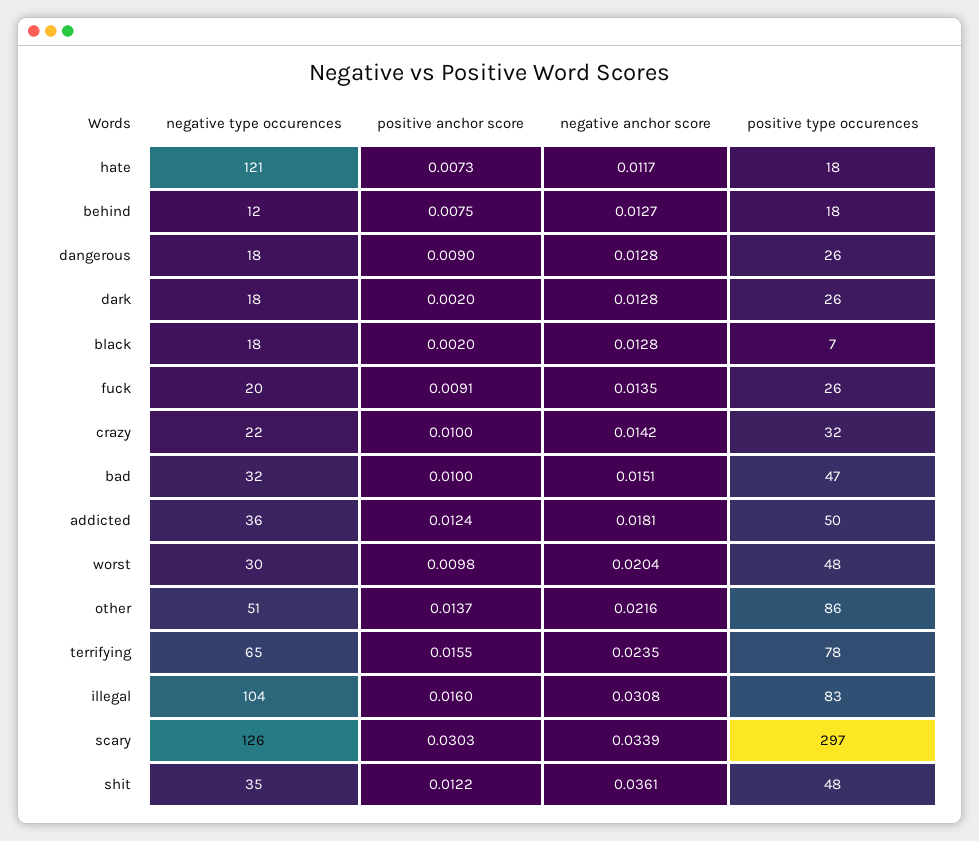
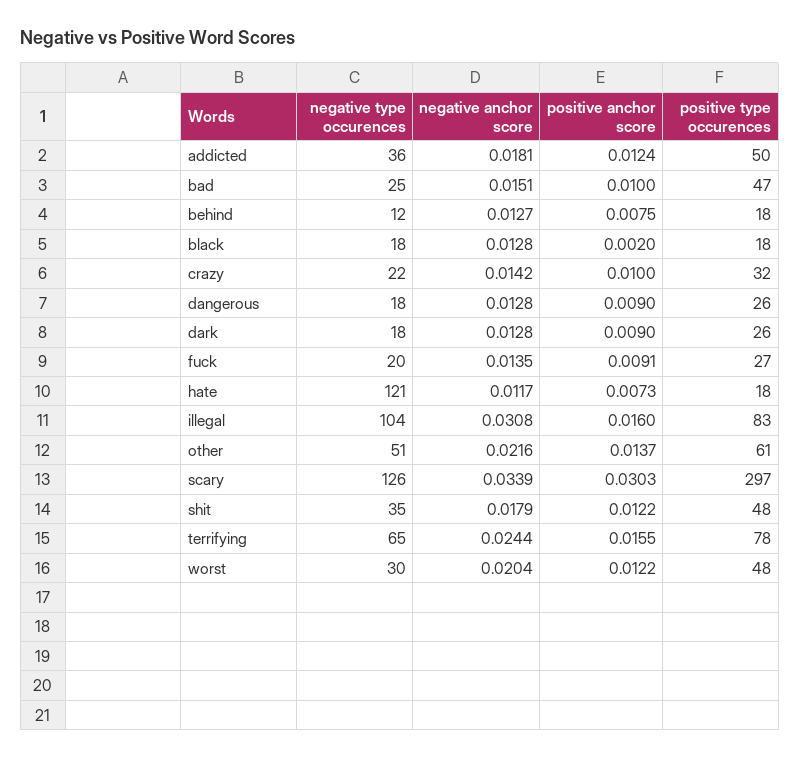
  {
    "negative type occurences": {
      "hate": 121,
      "behind": 12,
      "dangerous": 18,
      "dark": 18,
      "black": 18,
      "fuck": 20,
      "crazy": 22,
-     "bad": 32,
+     "bad": 25,
      "addicted": 36,
      "worst": 30,
      "other": 51,
      "terrifying": 65,
      "illegal": 104,
      "scary": 126,
      "shit": 35
    },
    "positive anchor score": {
      "hate": 0.0073,
      "behind": 0.0075,
      "dangerous": 0.009,
-     "dark": 0.002,
+     "dark": 0.009,
      "black": 0.002,
      "fuck": 0.0091,
      "crazy": 0.01,
      "bad": 0.01,
      "addicted": 0.0124,
-     "worst": 0.0098,
+     "worst": 0.0122,
      "other": 0.0137,
      "terrifying": 0.0155,
      "illegal": 0.016,
      "scary": 0.0303,
      "shit": 0.0122
    },
    "negative anchor score": {
      "hate": 0.0117,
      "behind": 0.0127,
      "dangerous": 0.0128,
      "dark": 0.0128,
      "black": 0.0128,
      "fuck": 0.0135,
      "crazy": 0.0142,
      "bad": 0.0151,
      "addicted": 0.0181,
      "worst": 0.0204,
      "other": 0.0216,
-     "terrifying": 0.0235,
+     "terrifying": 0.0244,
      "illegal": 0.0308,
      "scary": 0.0339,
-     "shit": 0.0361
+     "shit": 0.0179
    },
    "positive type occurences": {
      "hate": 18,
      "behind": 18,
      "dangerous": 26,
      "dark": 26,
-     "black": 7,
+     "black": 18,
-     "fuck": 26,
+     "fuck": 27,
      "crazy": 32,
      "bad": 47,
      "addicted": 50,
      "worst": 48,
-     "other": 86,
+     "other": 61,
      "terrifying": 78,
      "illegal": 83,
      "scary": 297,
      "shit": 48
    }
  }

